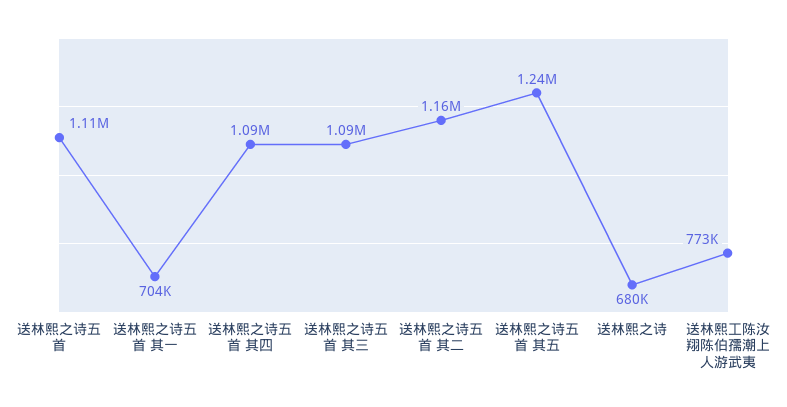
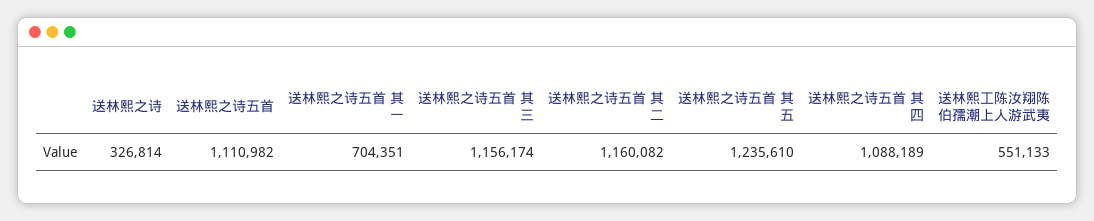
  {
    "送林熙之诗五首": 1110982,
    "送林熙之诗五首 其一": 704351,
    "送林熙之诗五首 其四": 1088189,
-   "送林熙之诗五首 其三": 1090000,
+   "送林熙之诗五首 其三": 1156174,
    "送林熙之诗五首 其二": 1160082,
    "送林熙之诗五首 其五": 1235610,
-   "送林熙之诗": 680000,
+   "送林熙之诗": 326814,
-   "送林熙工陈汝翔陈伯孺潮上人游武夷": 773000
+   "送林熙工陈汝翔陈伯孺潮上人游武夷": 551133
  }

